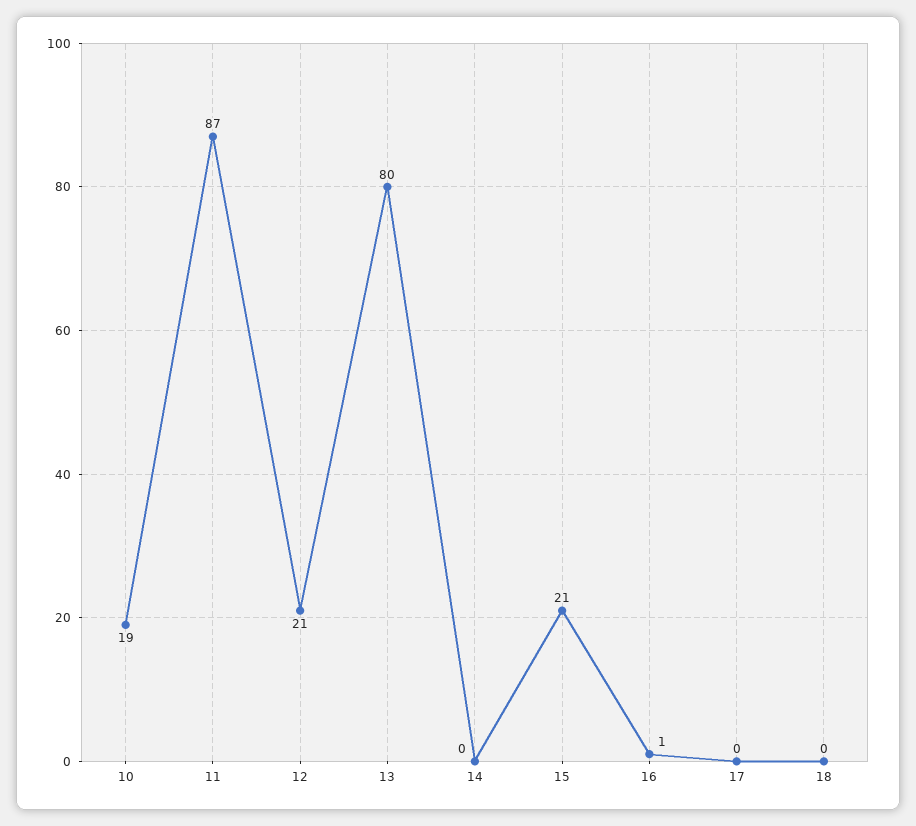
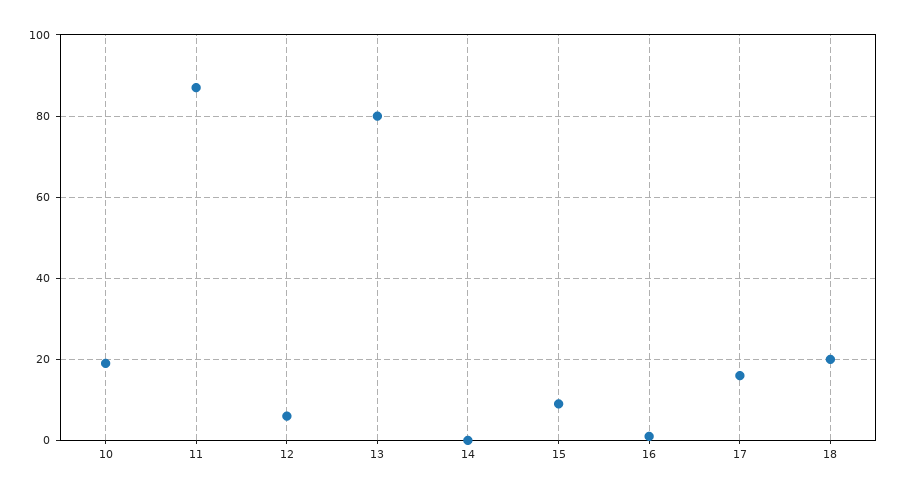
  {
    "10": 19,
    "11": 87,
-   "12": 21,
+   "12": 5,
    "13": 80,
    "14": 0,
-   "15": 21,
+   "15": 10,
    "16": 1,
-   "17": 0,
+   "17": 15,
-   "18": 0
+   "18": 20
  }

